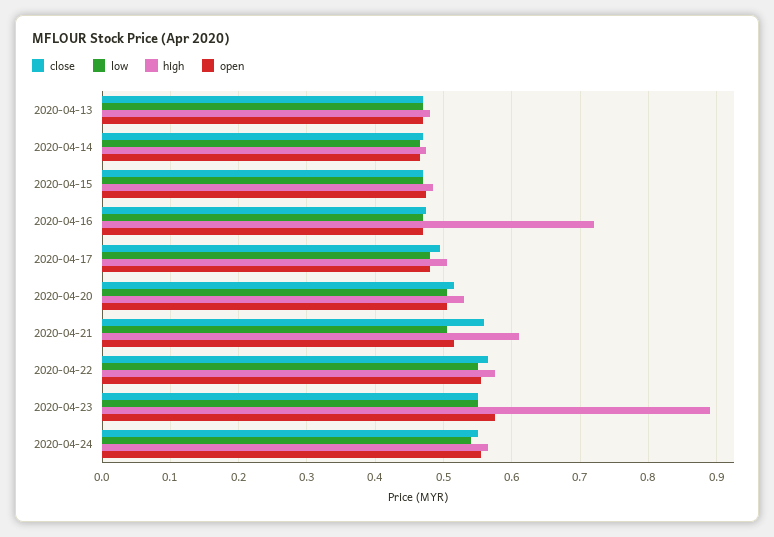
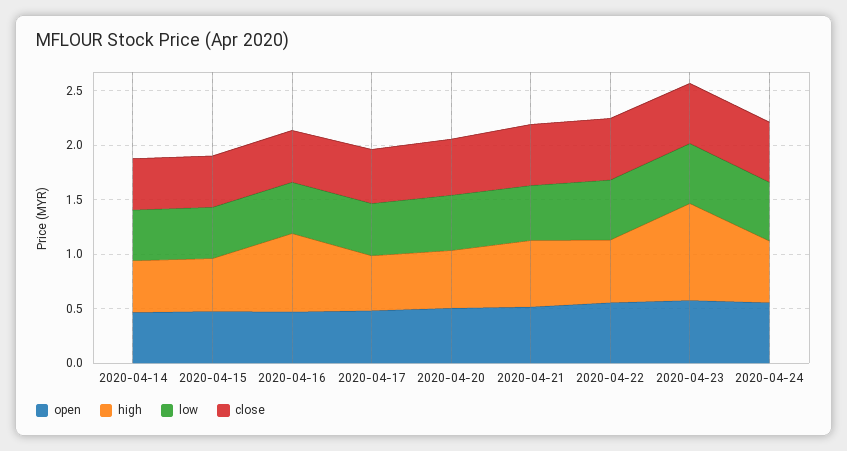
  {
    "close": {
-     "2020-04-13": 0.47,
      "2020-04-14": 0.47,
      "2020-04-15": 0.47,
      "2020-04-16": 0.48,
      "2020-04-17": 0.5,
      "2020-04-20": 0.52,
      "2020-04-21": 0.56,
      "2020-04-22": 0.57,
      "2020-04-23": 0.55,
      "2020-04-24": 0.55
    },
    "low": {
-     "2020-04-13": 0.47,
      "2020-04-14": 0.47,
      "2020-04-15": 0.47,
      "2020-04-16": 0.47,
      "2020-04-17": 0.48,
      "2020-04-20": 0.51,
      "2020-04-21": 0.51,
      "2020-04-22": 0.55,
      "2020-04-23": 0.55,
      "2020-04-24": 0.54
    },
    "high": {
-     "2020-04-13": 0.48,
      "2020-04-14": 0.48,
      "2020-04-15": 0.49,
      "2020-04-16": 0.72,
      "2020-04-17": 0.51,
      "2020-04-20": 0.53,
      "2020-04-21": 0.61,
      "2020-04-22": 0.58,
      "2020-04-23": 0.89,
      "2020-04-24": 0.57
    },
    "open": {
-     "2020-04-13": 0.47,
      "2020-04-14": 0.47,
      "2020-04-15": 0.48,
      "2020-04-16": 0.47,
      "2020-04-17": 0.48,
      "2020-04-20": 0.51,
      "2020-04-21": 0.52,
      "2020-04-22": 0.56,
      "2020-04-23": 0.58,
      "2020-04-24": 0.56
    }
  }

